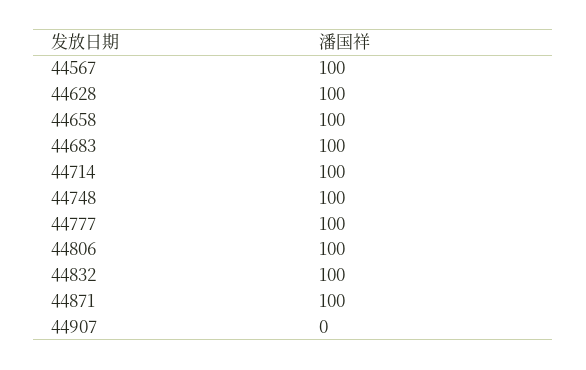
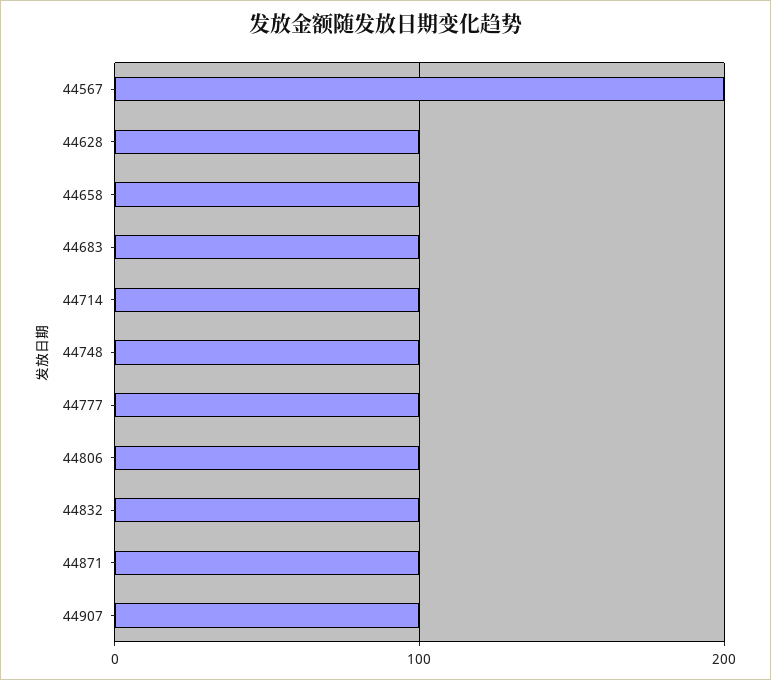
  {
-   "44567": 100,
+   "44567": 200,
    "44628": 100,
    "44658": 100,
    "44683": 100,
    "44714": 100,
    "44748": 100,
    "44777": 100,
    "44806": 100,
    "44832": 100,
    "44871": 100,
-   "44907": 0
+   "44907": 100
  }

